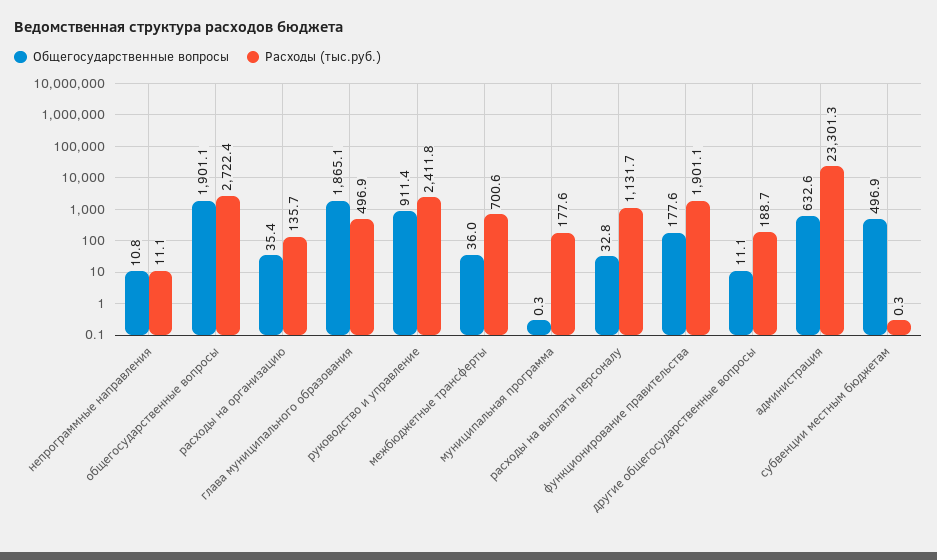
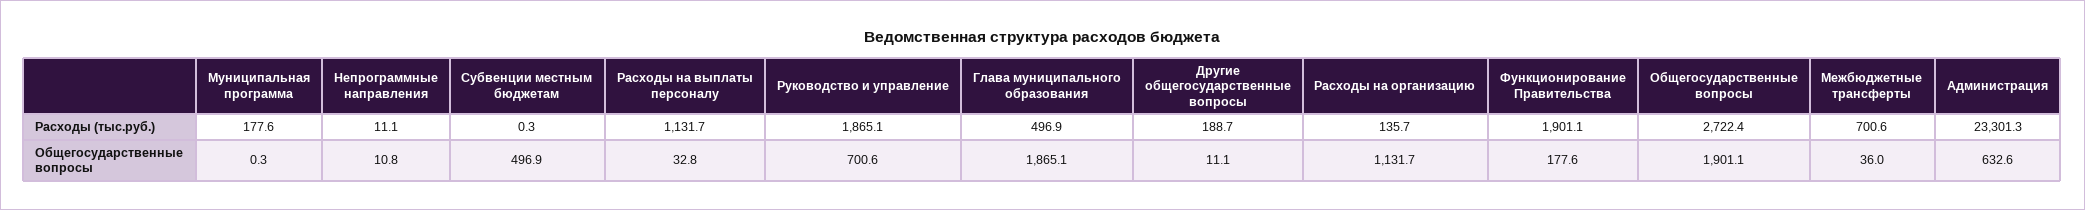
  {
    "Общегосударственные вопросы": {
      "непрограммные направления": 10.8,
      "общегосударственные вопросы": 1901.1,
-     "расходы на организацию": 35.4,
+     "расходы на организацию": 1131.7,
      "глава муниципального образования": 1865.1,
-     "руководство и управление": 911.4,
+     "руководство и управление": 700.6,
      "межбюджетные трансферты": 36,
      "муниципальная программа": 0.3,
      "расходы на выплаты персоналу": 32.8,
      "функционирование правительства": 177.6,
      "другие общегосударственные вопросы": 11.1,
      "администрация": 632.6,
      "субвенции местным бюджетам": 496.9
    },
    "Расходы (тыс.руб.)": {
      "непрограммные направления": 11.1,
      "общегосударственные вопросы": 2722.4,
      "расходы на организацию": 135.7,
      "глава муниципального образования": 496.9,
-     "руководство и управление": 2411.8,
+     "руководство и управление": 1865.1,
      "межбюджетные трансферты": 700.6,
      "муниципальная программа": 177.6,
      "расходы на выплаты персоналу": 1131.7,
      "функционирование правительства": 1901.1,
      "другие общегосударственные вопросы": 188.7,
      "администрация": 23301.3,
      "субвенции местным бюджетам": 0.3
    }
  }

